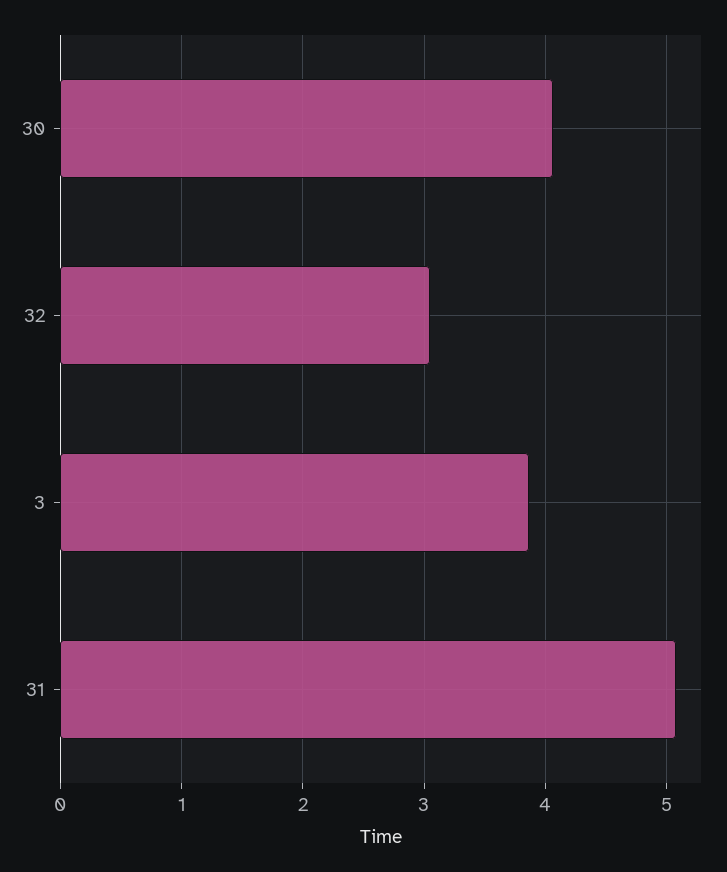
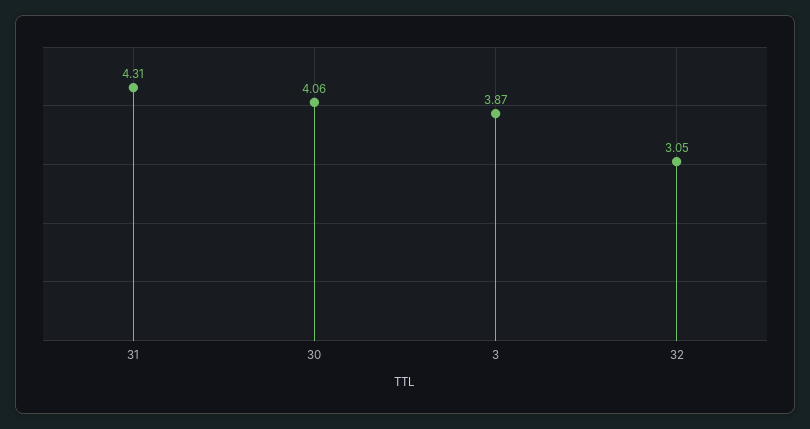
  {
    "30": 4.06,
    "32": 3.05,
    "3": 3.87,
-   "31": 5.1
+   "31": 4.31
  }

